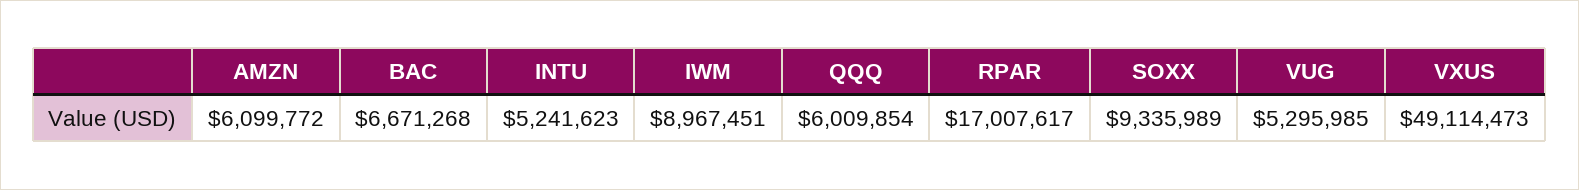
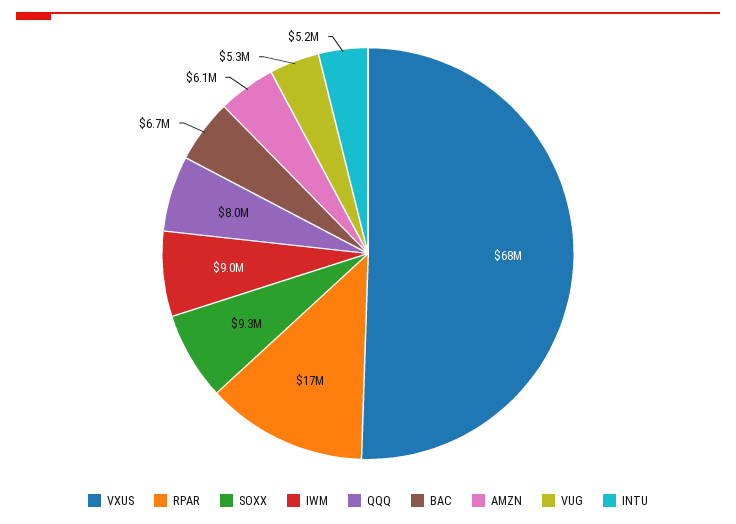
  {
    "AMZN": 6099772,
    "BAC": 6671268,
    "INTU": 5241623,
    "IWM": 8967451,
-   "QQQ": 6009854,
+   "QQQ": 8000000,
    "RPAR": 17007617,
    "SOXX": 9335989,
    "VUG": 5295985,
-   "VXUS": 49114473
+   "VXUS": 68000000
  }

